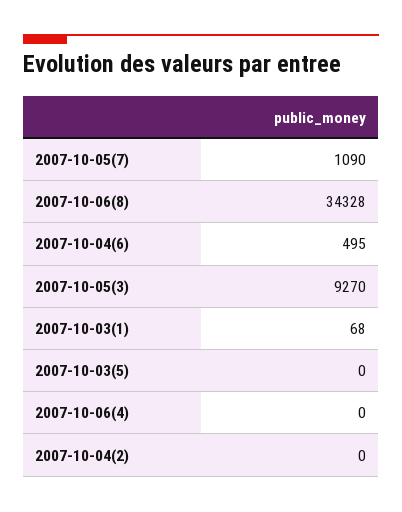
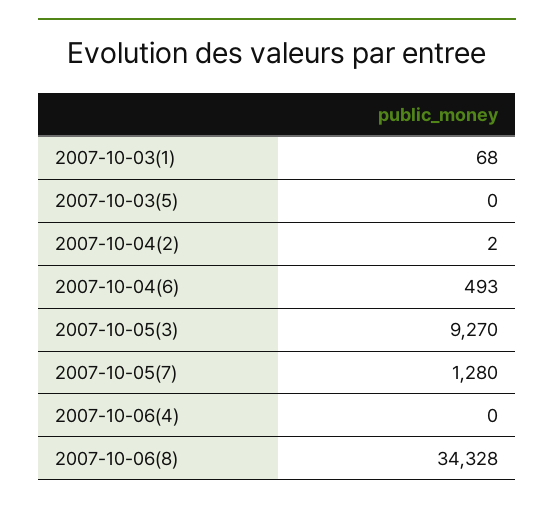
  {
-   "2007-10-05(7)": 1090,
+   "2007-10-05(7)": 1280,
    "2007-10-06(8)": 34328,
-   "2007-10-04(6)": 495,
+   "2007-10-04(6)": 493,
    "2007-10-05(3)": 9270,
    "2007-10-03(1)": 68,
    "2007-10-03(5)": 0,
    "2007-10-06(4)": 0,
-   "2007-10-04(2)": 0
+   "2007-10-04(2)": 2
  }

